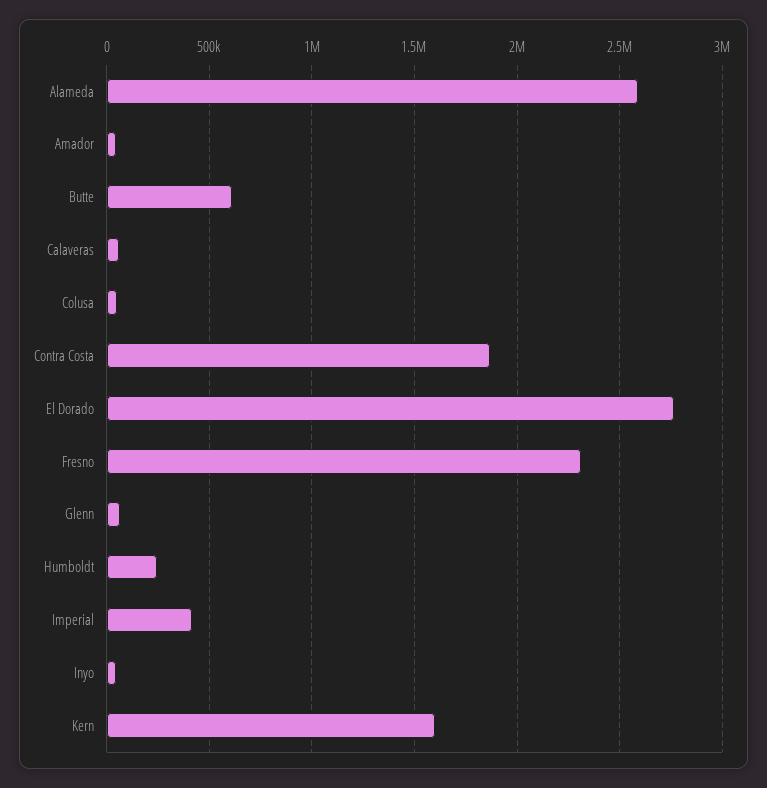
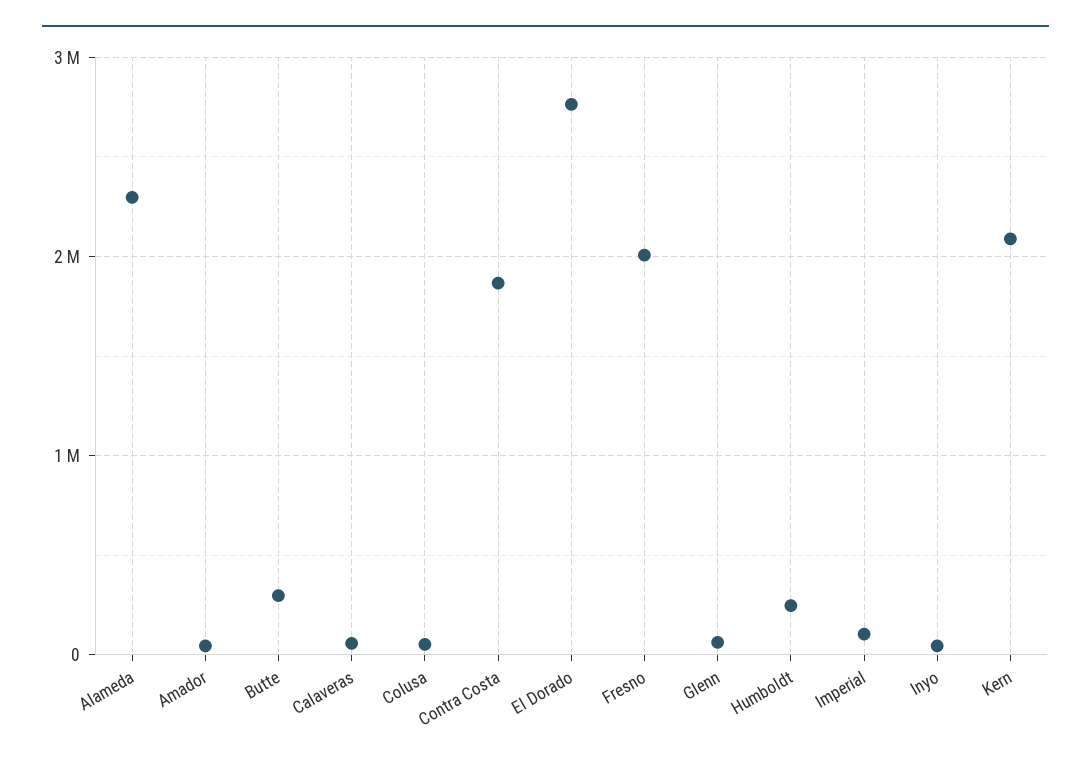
  {
-   "Alameda": 2600000,
+   "Alameda": 2300000,
    "Amador": 50000,
-   "Butte": 600000,
+   "Butte": 300000,
    "Calaveras": 50000,
    "Colusa": 50000,
    "Contra Costa": 1850000,
    "El Dorado": 2750000,
-   "Fresno": 2300000,
+   "Fresno": 2000000,
    "Glenn": 50000,
    "Humboldt": 250000,
-   "Imperial": 400000,
+   "Imperial": 100000,
    "Inyo": 50000,
-   "Kern": 1600000
+   "Kern": 2100000
  }

